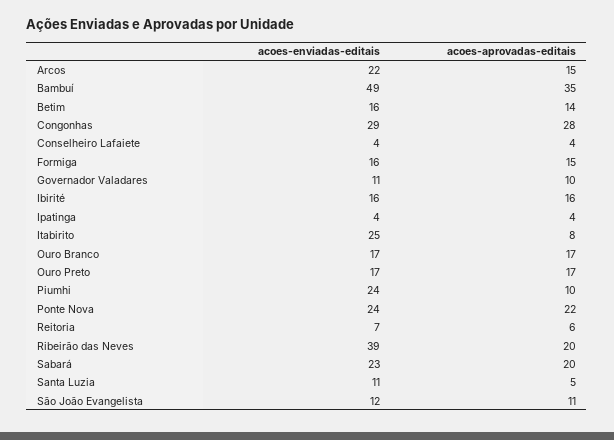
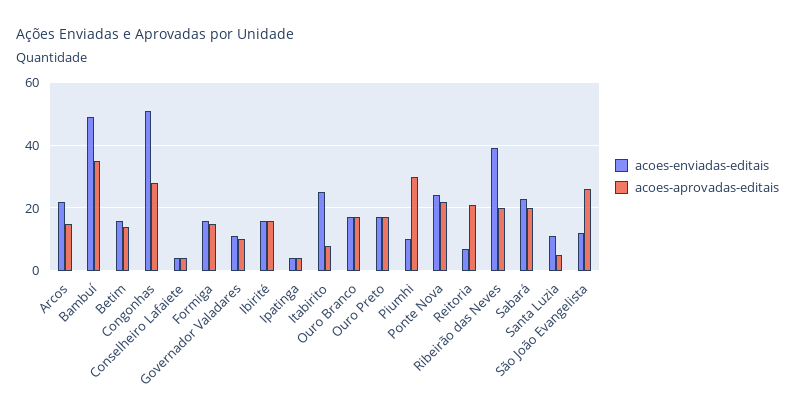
  {
    "acoes-enviadas-editais": {
      "Arcos": 22,
      "Bambuí": 49,
      "Betim": 16,
-     "Congonhas": 29,
+     "Congonhas": 50,
      "Conselheiro Lafaiete": 4,
      "Formiga": 16,
      "Governador Valadares": 11,
      "Ibirité": 16,
      "Ipatinga": 4,
      "Itabirito": 25,
      "Ouro Branco": 17,
      "Ouro Preto": 17,
-     "Piumhi": 24,
+     "Piumhi": 10,
      "Ponte Nova": 24,
      "Reitoria": 7,
      "Ribeirão das Neves": 39,
      "Sabará": 23,
      "Santa Luzia": 11,
      "São João Evangelista": 12
    },
    "acoes-aprovadas-editais": {
      "Arcos": 15,
      "Bambuí": 35,
      "Betim": 14,
      "Congonhas": 28,
      "Conselheiro Lafaiete": 4,
      "Formiga": 15,
      "Governador Valadares": 10,
      "Ibirité": 16,
      "Ipatinga": 4,
      "Itabirito": 8,
      "Ouro Branco": 17,
      "Ouro Preto": 17,
-     "Piumhi": 10,
+     "Piumhi": 30,
      "Ponte Nova": 22,
-     "Reitoria": 6,
+     "Reitoria": 20,
      "Ribeirão das Neves": 20,
      "Sabará": 20,
      "Santa Luzia": 5,
-     "São João Evangelista": 11
+     "São João Evangelista": 25
    }
  }

